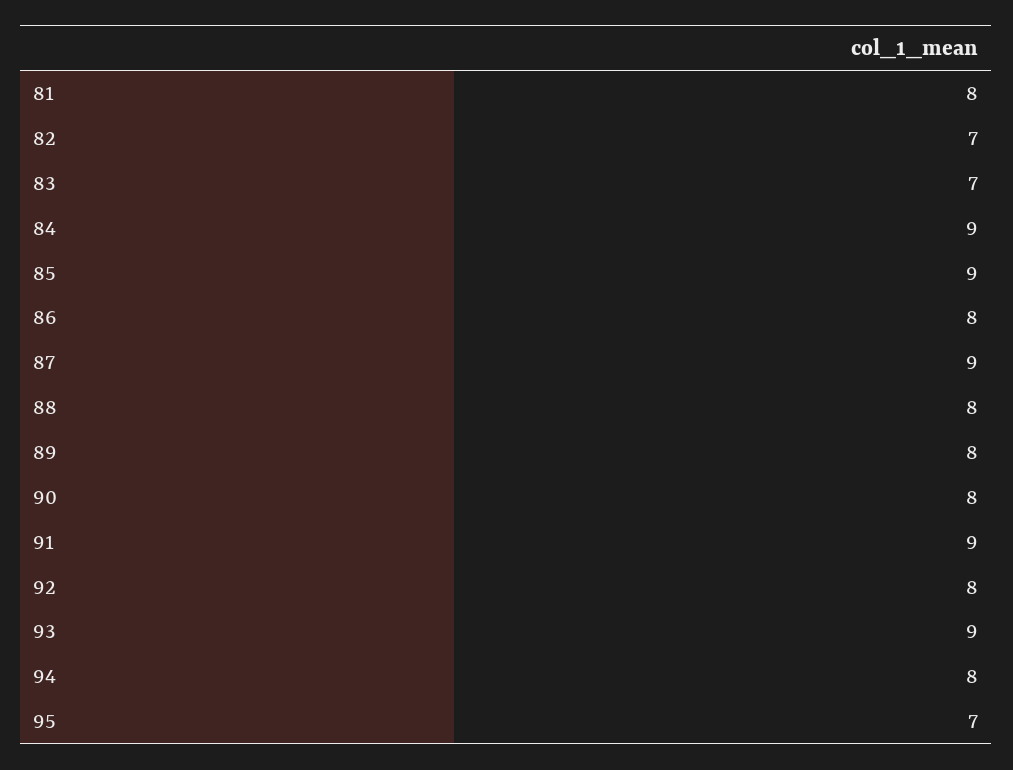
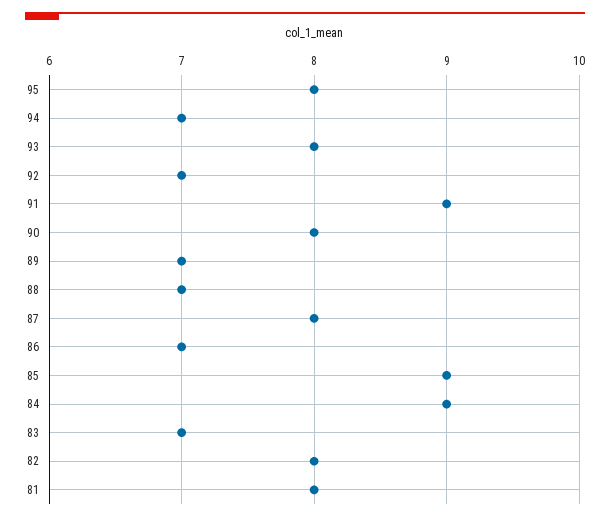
  {
    "81": 8,
-   "82": 7,
+   "82": 8,
    "83": 7,
    "84": 9,
    "85": 9,
-   "86": 8,
+   "86": 7,
-   "87": 9,
+   "87": 8,
-   "88": 8,
+   "88": 7,
-   "89": 8,
+   "89": 7,
    "90": 8,
    "91": 9,
-   "92": 8,
+   "92": 7,
-   "93": 9,
+   "93": 8,
-   "94": 8,
+   "94": 7,
-   "95": 7
+   "95": 8
  }

